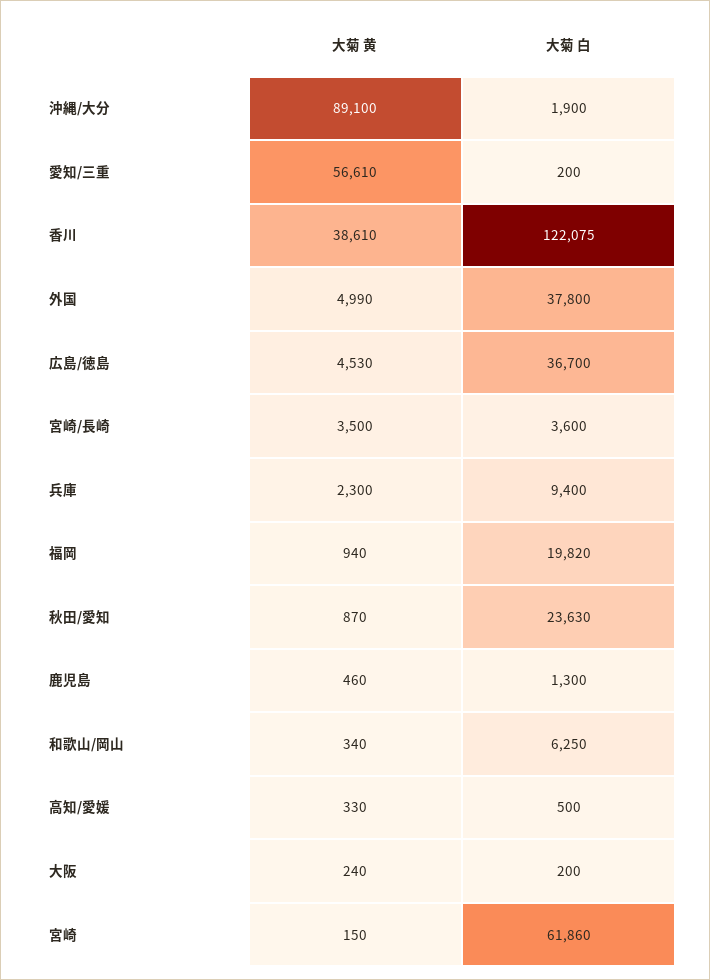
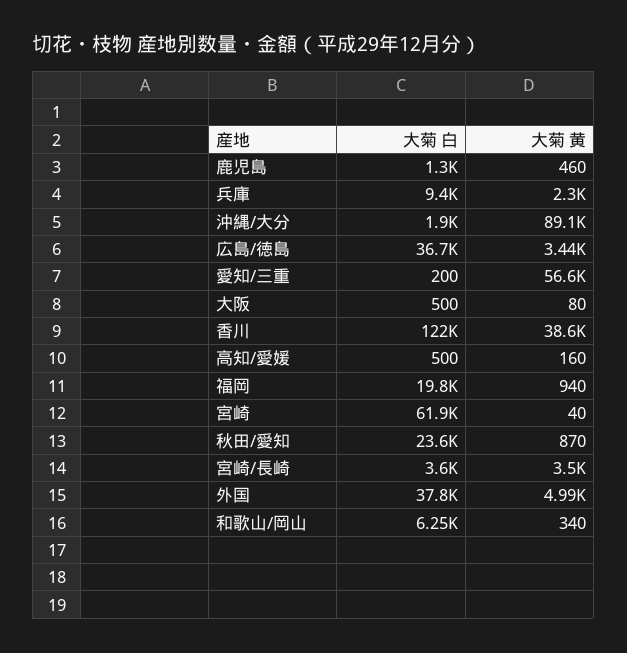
  {
    "大菊 黄": {
      "沖縄/大分": 89100,
      "愛知/三重": 56610,
      "香川": 38610,
      "外国": 4990,
-     "広島/徳島": 4530,
+     "広島/徳島": 3440,
      "宮崎/長崎": 3500,
      "兵庫": 2300,
      "福岡": 940,
      "秋田/愛知": 870,
      "鹿児島": 460,
      "和歌山/岡山": 340,
-     "高知/愛媛": 330,
+     "高知/愛媛": 160,
-     "大阪": 240,
+     "大阪": 80,
-     "宮崎": 150
+     "宮崎": 40
    },
    "大菊 白": {
      "沖縄/大分": 1900,
      "愛知/三重": 200,
      "香川": 122075,
      "外国": 37800,
      "広島/徳島": 36700,
      "宮崎/長崎": 3600,
      "兵庫": 9400,
      "福岡": 19820,
      "秋田/愛知": 23630,
      "鹿児島": 1300,
      "和歌山/岡山": 6250,
      "高知/愛媛": 500,
-     "大阪": 200,
+     "大阪": 500,
      "宮崎": 61860
    }
  }

